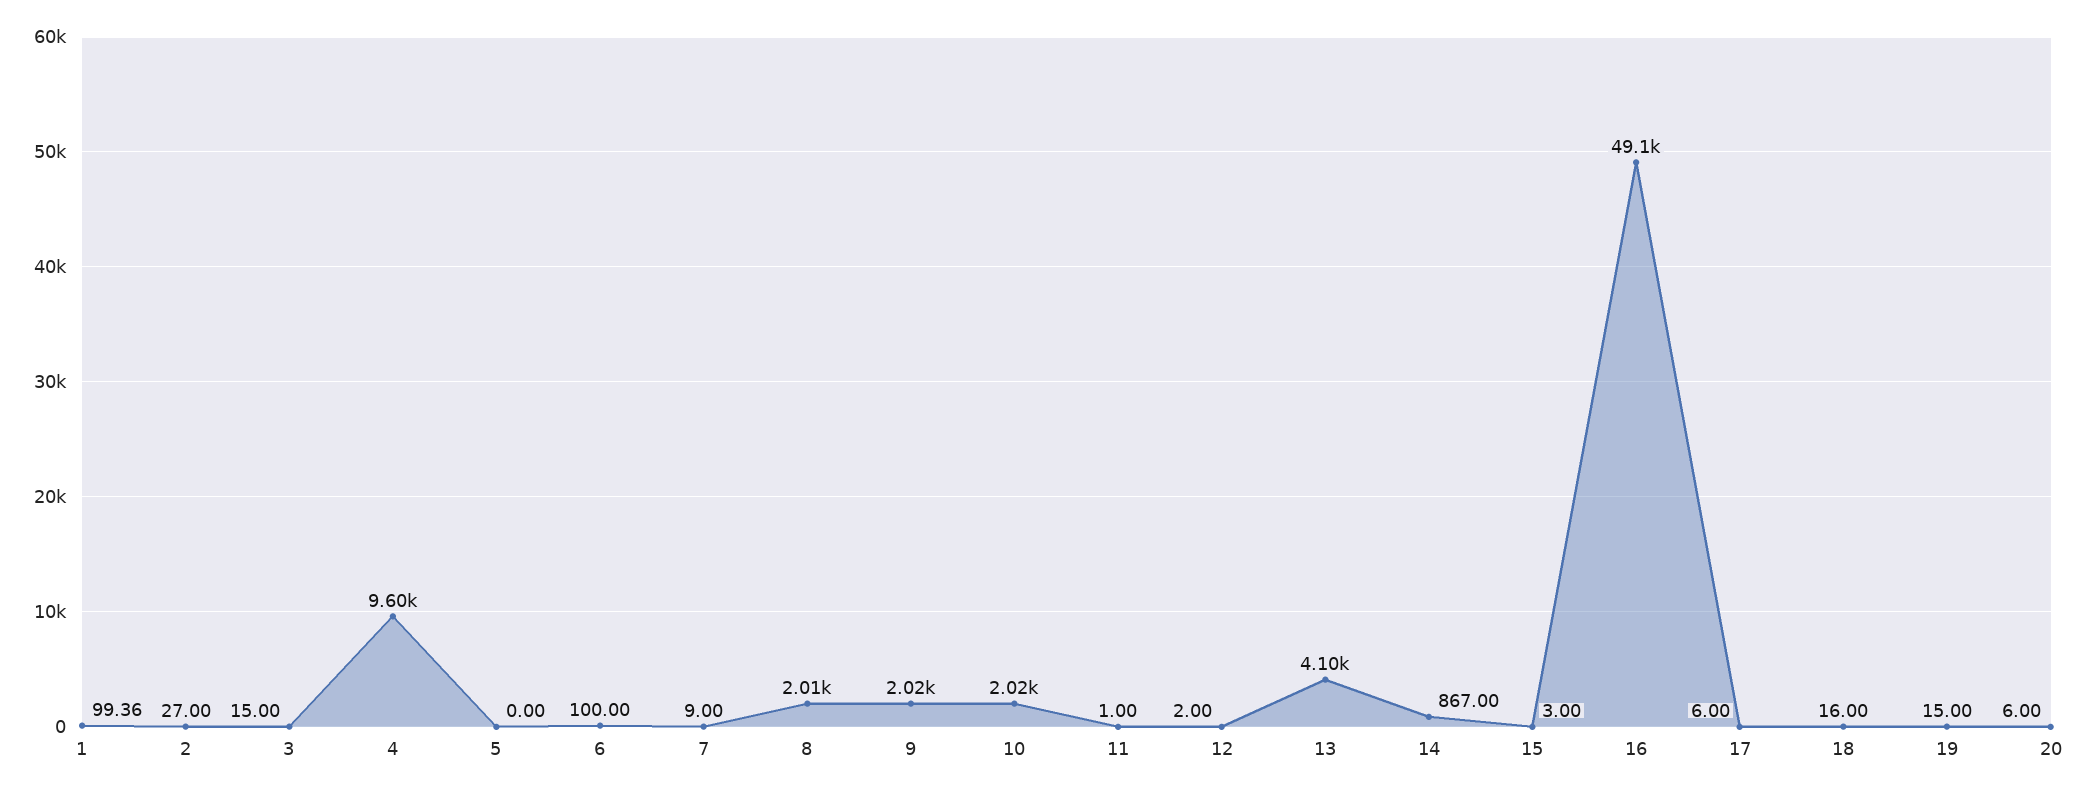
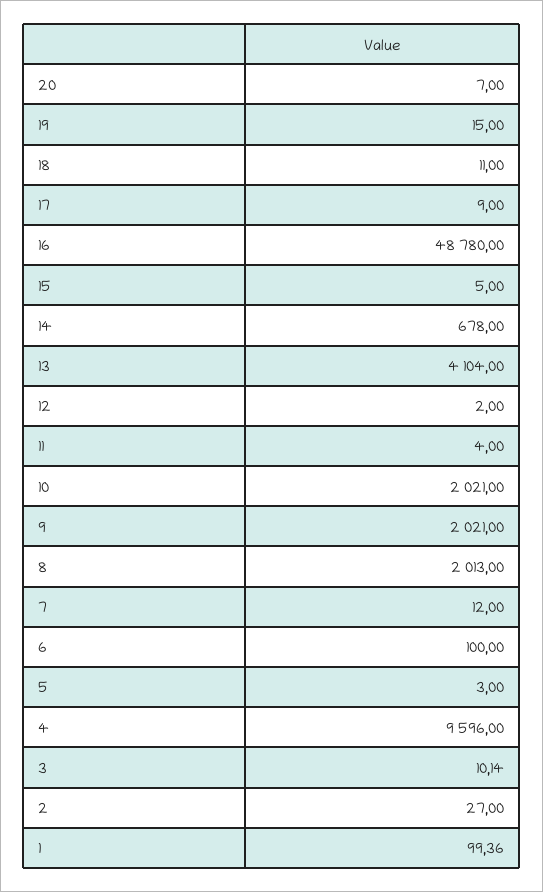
  {
    "1": 99.36,
    "2": 27,
-   "3": 15,
+   "3": 10.14,
    "4": 9596,
-   "5": 0,
+   "5": 3,
    "6": 100,
-   "7": 9,
+   "7": 12,
    "8": 2013,
    "9": 2021,
    "10": 2021,
-   "11": 1,
+   "11": 4,
    "12": 2,
    "13": 4104,
-   "14": 867,
+   "14": 678,
-   "15": 3,
+   "15": 5,
-   "16": 49100,
+   "16": 48780,
-   "17": 6,
+   "17": 9,
-   "18": 16,
+   "18": 11,
    "19": 15,
-   "20": 6
+   "20": 7
  }

